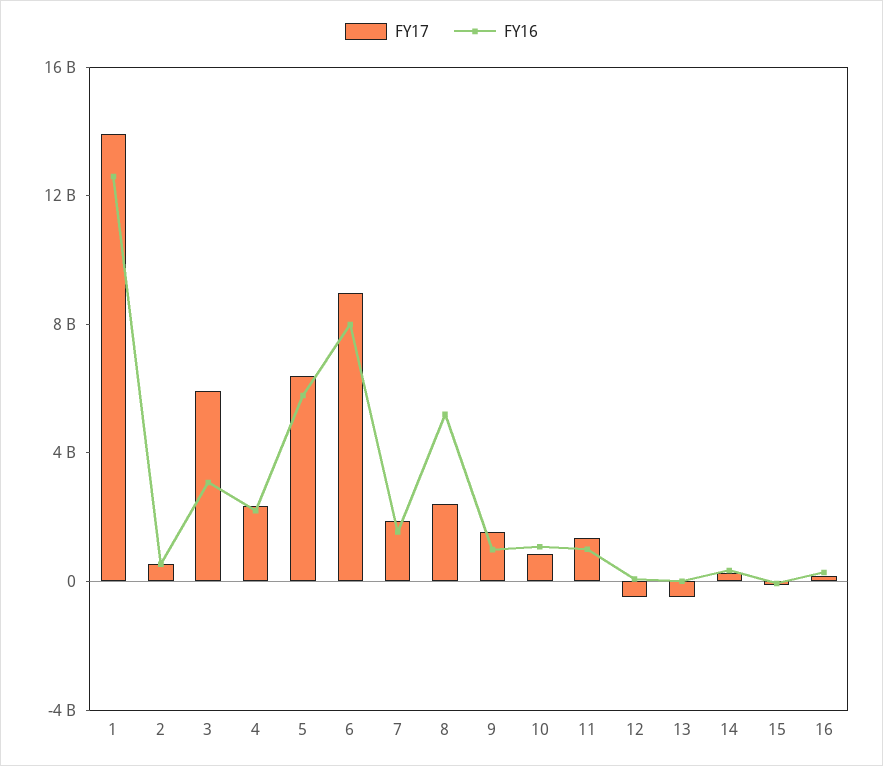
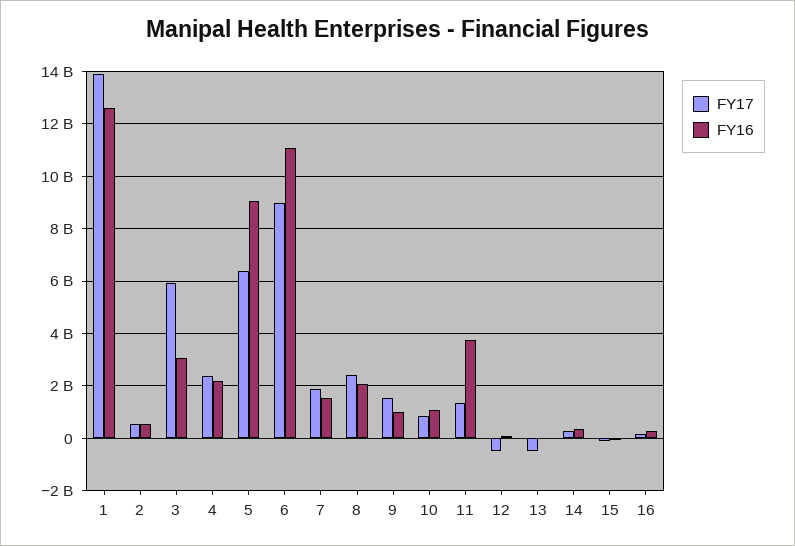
  {
    "FY17": {
      "1": 14000000000,
      "2": 500000000,
      "3": 6000000000,
      "4": 2250000000,
      "5": 6500000000,
      "6": 9000000000,
      "7": 1750000000,
      "8": 2500000000,
      "9": 1500000000,
      "10": 750000000,
      "11": 1250000000,
      "12": -500000000,
      "13": -500000000,
      "14": 250000000,
      "15": 0,
      "16": 250000000
    },
    "FY16": {
      "1": 12500000000,
      "2": 500000000,
      "3": 3000000000,
      "4": 2250000000,
-     "5": 6000000000,
+     "5": 9000000000,
-     "6": 8000000000,
+     "6": 11000000000,
      "7": 1500000000,
-     "8": 5000000000,
+     "8": 2000000000,
      "9": 1000000000,
      "10": 1000000000,
-     "11": 1000000000,
+     "11": 3750000000,
      "12": 0,
      "13": 0,
      "14": 250000000,
      "15": 0,
      "16": 250000000
    }
  }

